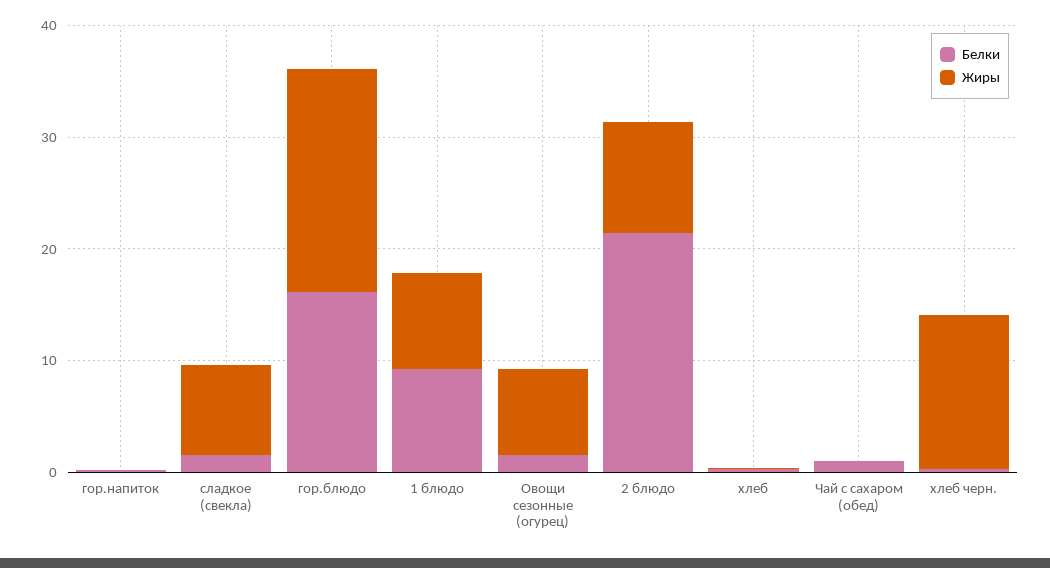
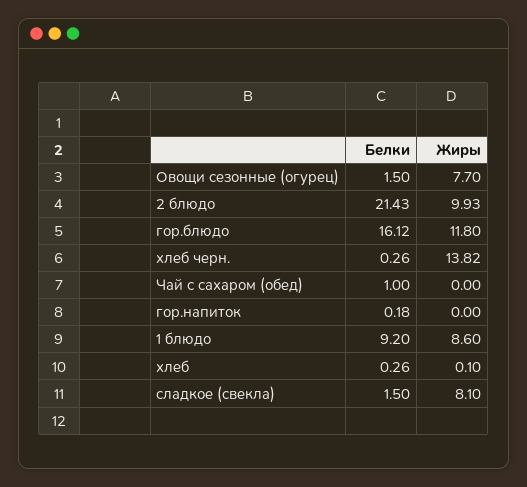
  {
    "Белки": {
      "гор.напиток": 0.18,
      "сладкое (свекла)": 1.5,
      "гор.блюдо": 16.12,
      "1 блюдо": 9.2,
      "Овощи сезонные (огурец)": 1.5,
      "2 блюдо": 21.43,
      "хлеб": 0.26,
      "Чай с сахаром (обед)": 1,
      "хлеб черн.": 0.26
    },
    "Жиры": {
      "гор.напиток": 0,
      "сладкое (свекла)": 8.1,
-     "гор.блюдо": 20,
+     "гор.блюдо": 11.8,
      "1 блюдо": 8.6,
      "Овощи сезонные (огурец)": 7.7,
      "2 блюдо": 9.93,
      "хлеб": 0.1,
      "Чай с сахаром (обед)": 0,
      "хлеб черн.": 13.82
    }
  }

